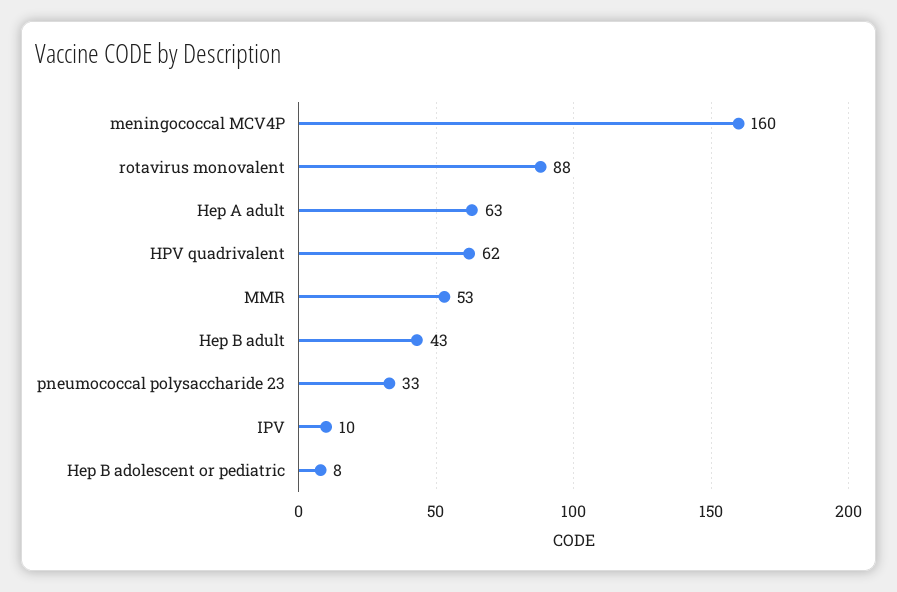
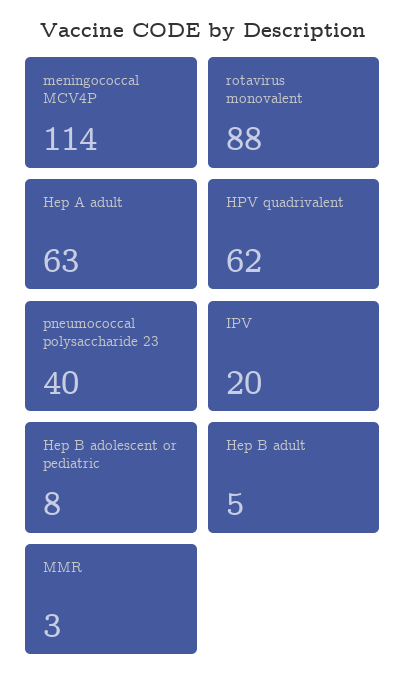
  {
-   "meningococcal MCV4P": 160,
+   "meningococcal MCV4P": 114,
    "rotavirus monovalent": 88,
    "Hep A adult": 63,
    "HPV quadrivalent": 62,
-   "MMR": 53,
+   "MMR": 3,
-   "Hep B adult": 43,
+   "Hep B adult": 5,
-   "pneumococcal polysaccharide 23": 33,
+   "pneumococcal polysaccharide 23": 40,
-   "IPV": 10,
+   "IPV": 20,
    "Hep B adolescent or pediatric": 8
  }

